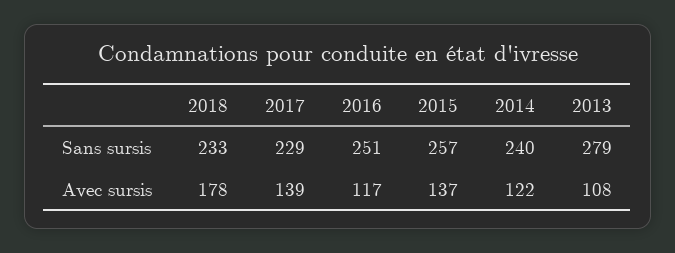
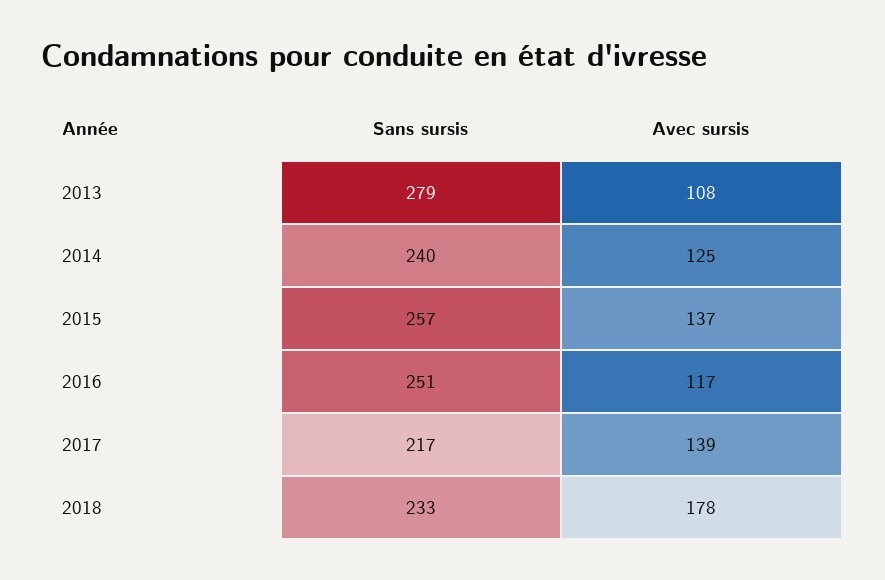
  {
    "2018": {
      "Sans sursis": 233,
      "Avec sursis": 178
    },
    "2017": {
-     "Sans sursis": 229,
+     "Sans sursis": 217,
      "Avec sursis": 139
    },
    "2016": {
      "Sans sursis": 251,
      "Avec sursis": 117
    },
    "2015": {
      "Sans sursis": 257,
      "Avec sursis": 137
    },
    "2014": {
      "Sans sursis": 240,
-     "Avec sursis": 122
+     "Avec sursis": 125
    },
    "2013": {
      "Sans sursis": 279,
      "Avec sursis": 108
    }
  }

